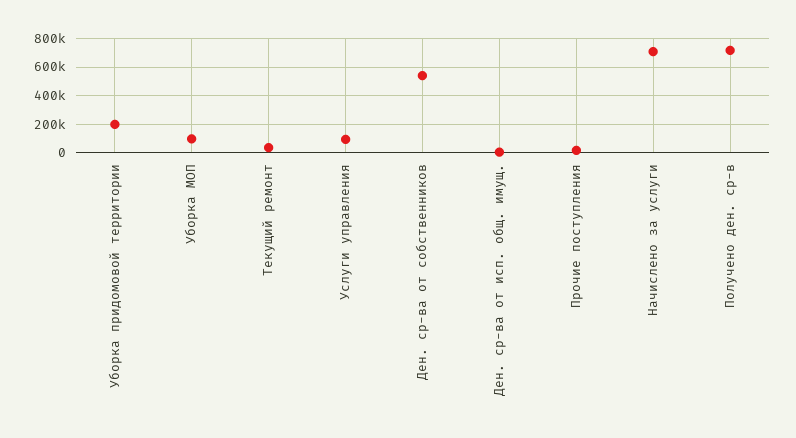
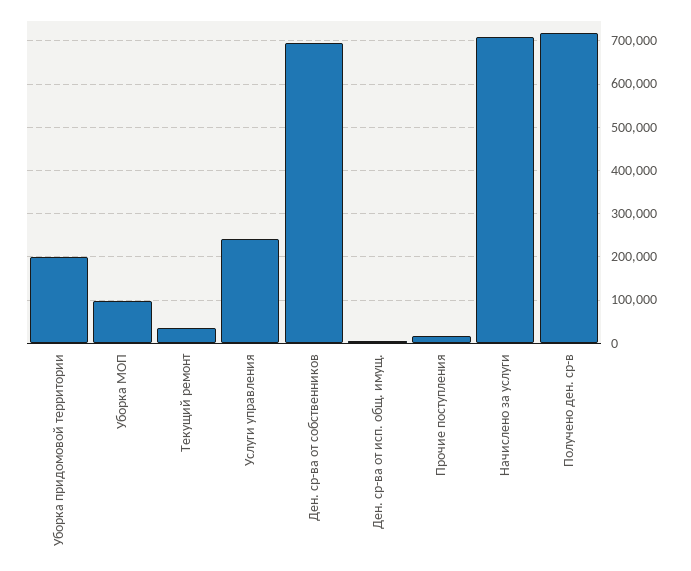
  {
    "Уборка придомовой территории": 200000,
    "Уборка МОП": 100000,
    "Текущий ремонт": 40000,
-   "Услуги управления": 100000,
+   "Услуги управления": 240000,
-   "Ден. ср-ва от собственников": 550000,
+   "Ден. ср-ва от собственников": 700000,
    "Ден. ср-ва от исп. общ. имущ.": 0,
    "Прочие поступления": 20000,
    "Начислено за услуги": 700000,
    "Получено ден. ср-в": 720000
  }

